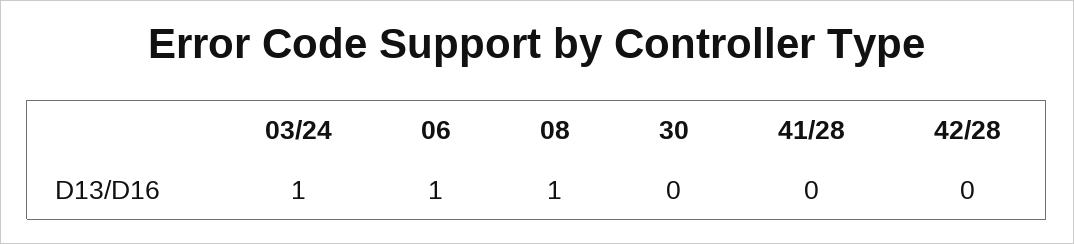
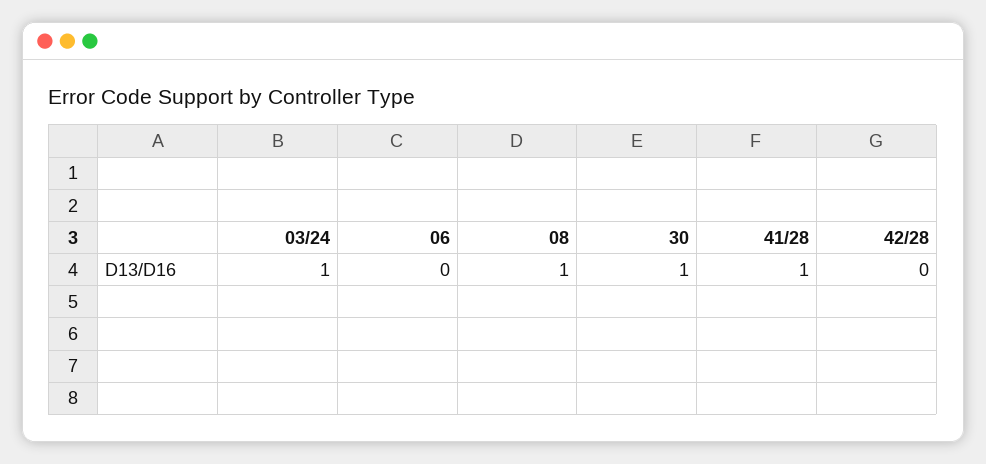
  {
    "03/24": 1,
-   "06": 1,
+   "06": 0,
    "08": 1,
-   "30": 0,
+   "30": 1,
-   "41/28": 0,
+   "41/28": 1,
    "42/28": 0
  }

